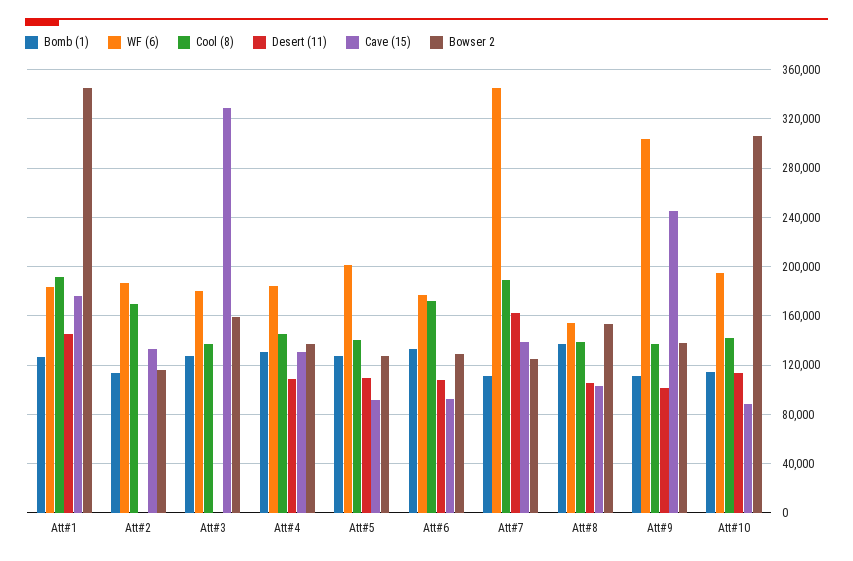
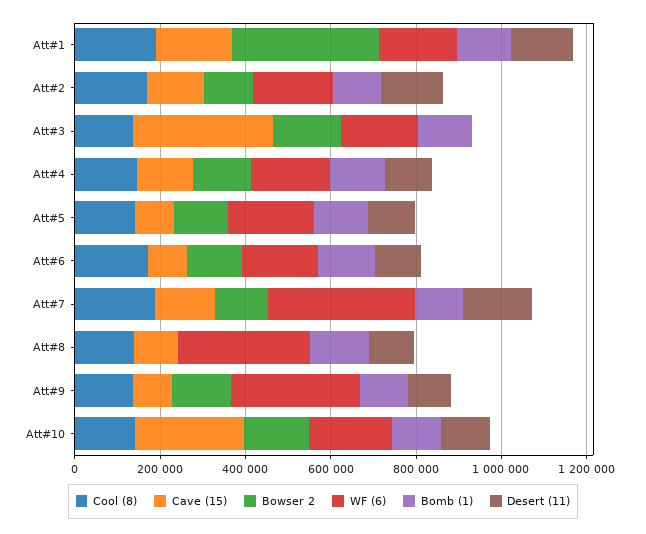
  {
    "Bomb (1)": {
      "Att#1": 125000,
      "Att#2": 115000,
      "Att#3": 125000,
      "Att#4": 130000,
      "Att#5": 125000,
      "Att#6": 135000,
      "Att#7": 110000,
      "Att#8": 135000,
      "Att#9": 110000,
      "Att#10": 115000
    },
    "WF (6)": {
      "Att#1": 185000,
      "Att#2": 185000,
      "Att#3": 180000,
      "Att#4": 185000,
      "Att#5": 200000,
      "Att#6": 175000,
      "Att#7": 345000,
-     "Att#8": 155000,
+     "Att#8": 300000,
      "Att#9": 305000,
      "Att#10": 195000
    },
    "Cool (8)": {
      "Att#1": 190000,
      "Att#2": 170000,
      "Att#3": 135000,
      "Att#4": 145000,
      "Att#5": 140000,
      "Att#6": 170000,
      "Att#7": 190000,
      "Att#8": 140000,
      "Att#9": 135000,
      "Att#10": 140000
    },
    "Desert (11)": {
      "Att#1": 145000,
-     "Att#2": 0,
+     "Att#2": 150000,
      "Att#3": 0,
      "Att#4": 110000,
      "Att#5": 110000,
      "Att#6": 110000,
      "Att#7": 160000,
      "Att#8": 105000,
      "Att#9": 100000,
      "Att#10": 115000
    },
    "Cave (15)": {
      "Att#1": 175000,
      "Att#2": 135000,
      "Att#3": 330000,
      "Att#4": 130000,
      "Att#5": 90000,
      "Att#6": 95000,
      "Att#7": 140000,
      "Att#8": 105000,
-     "Att#9": 245000,
+     "Att#9": 100000,
-     "Att#10": 90000
+     "Att#10": 250000
    },
    "Bowser 2": {
      "Att#1": 345000,
      "Att#2": 115000,
      "Att#3": 160000,
      "Att#4": 135000,
      "Att#5": 130000,
      "Att#6": 130000,
      "Att#7": 125000,
-     "Att#8": 155000,
+     "Att#8": 0,
      "Att#9": 140000,
-     "Att#10": 305000
+     "Att#10": 150000
    }
  }

